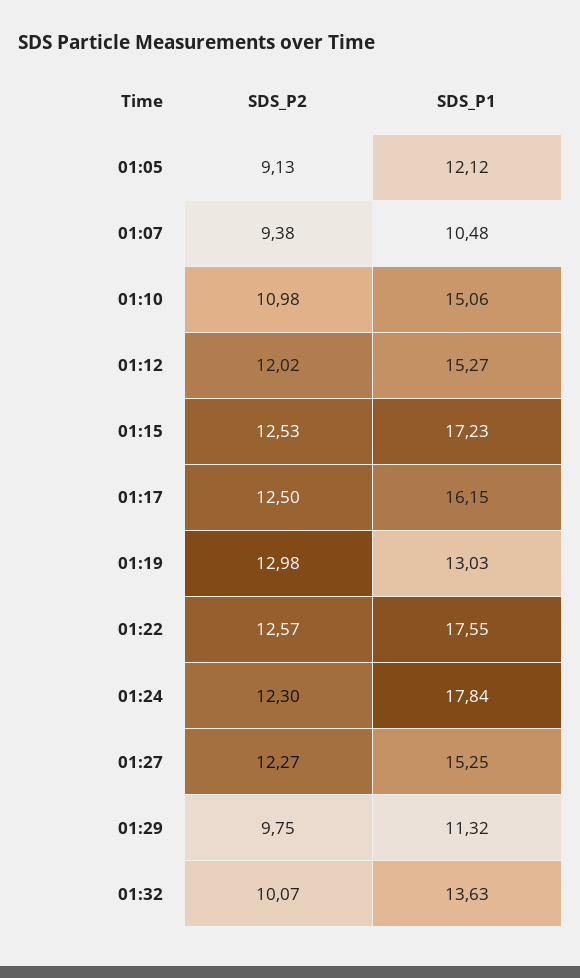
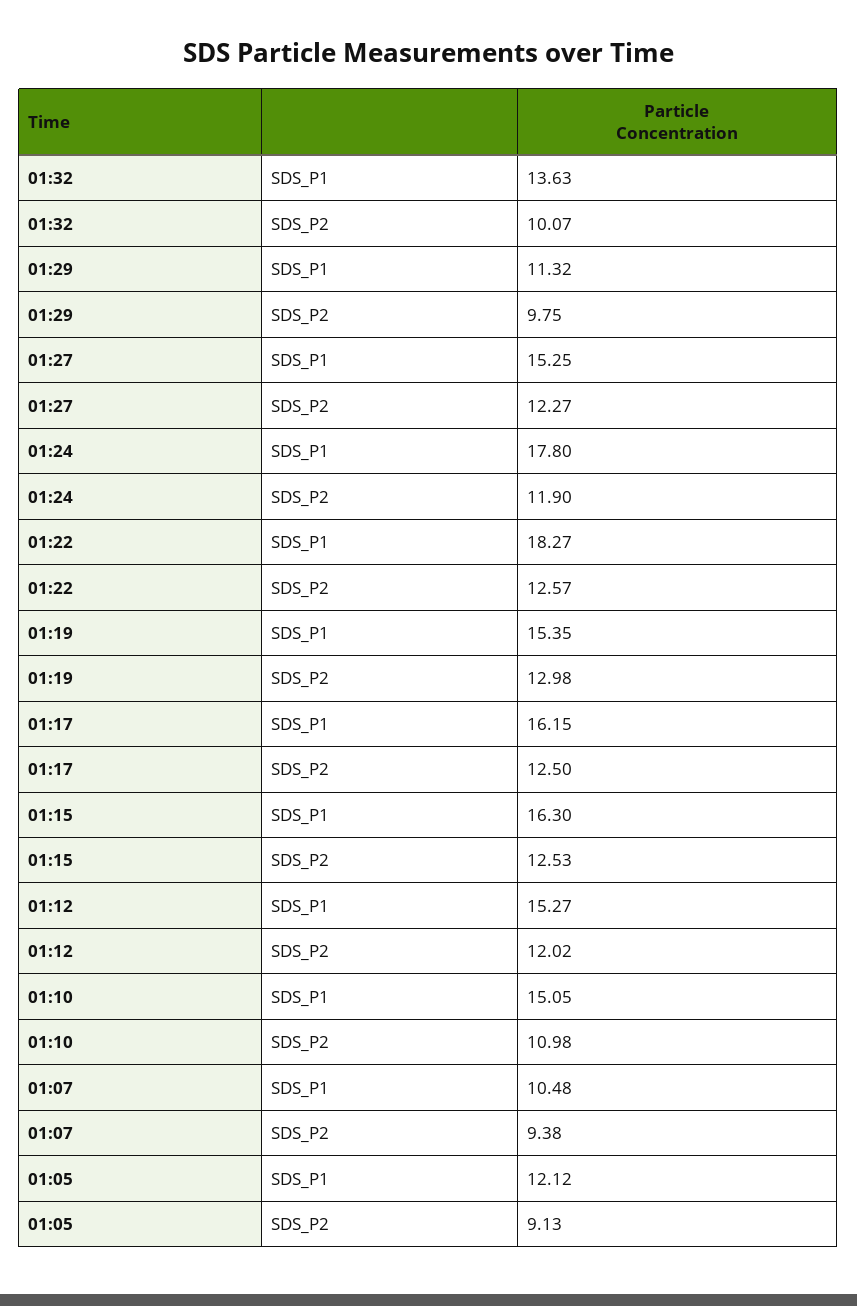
  {
    "SDS_P2": {
      "01:05": 9.13,
      "01:07": 9.38,
      "01:10": 10.98,
      "01:12": 12.02,
      "01:15": 12.53,
      "01:17": 12.5,
      "01:19": 12.98,
      "01:22": 12.57,
-     "01:24": 12.3,
+     "01:24": 11.9,
      "01:27": 12.27,
      "01:29": 9.75,
      "01:32": 10.07
    },
    "SDS_P1": {
      "01:05": 12.12,
      "01:07": 10.48,
-     "01:10": 15.06,
+     "01:10": 15.05,
      "01:12": 15.27,
-     "01:15": 17.23,
+     "01:15": 16.3,
      "01:17": 16.15,
-     "01:19": 13.03,
+     "01:19": 15.35,
-     "01:22": 17.55,
+     "01:22": 18.27,
-     "01:24": 17.84,
+     "01:24": 17.8,
      "01:27": 15.25,
      "01:29": 11.32,
      "01:32": 13.63
    }
  }

